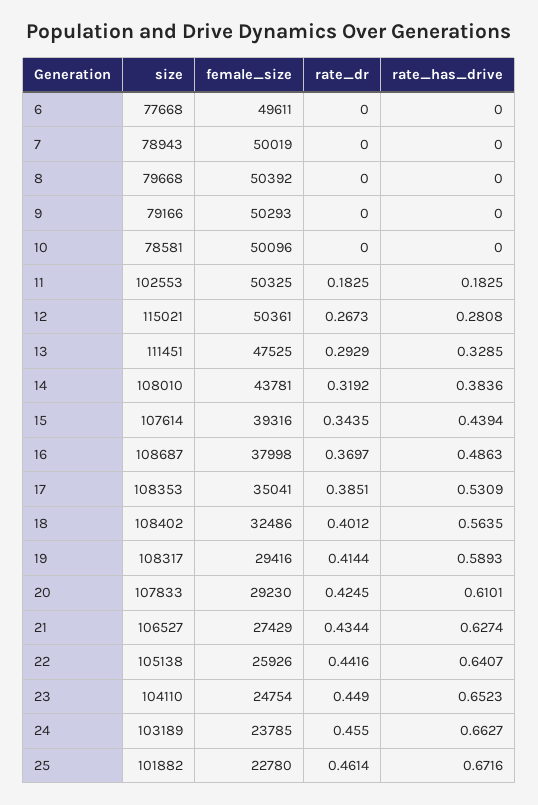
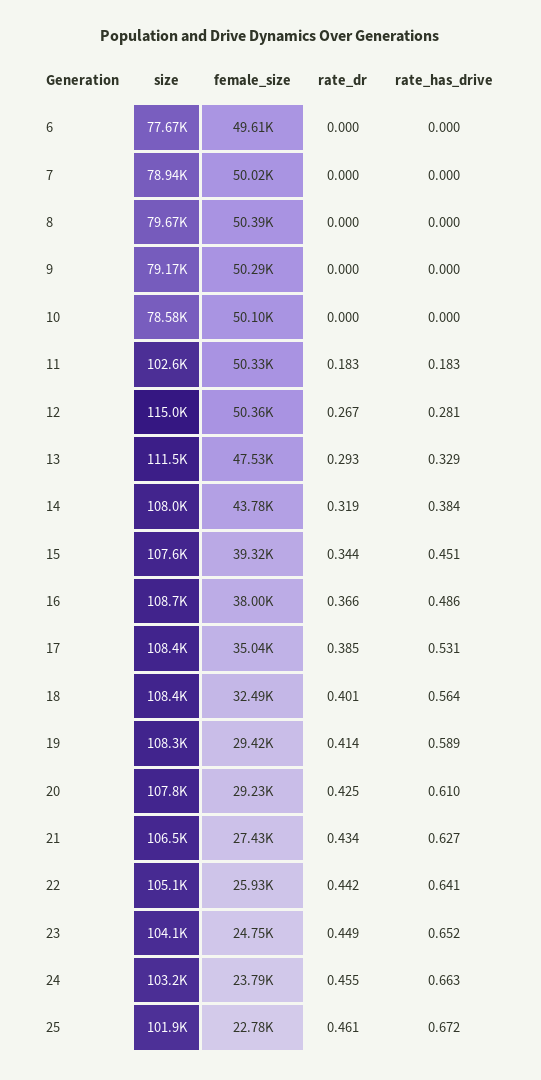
  {
    "size": {
      "6": 77668,
      "7": 78943,
      "8": 79668,
      "9": 79166,
      "10": 78581,
      "11": 102553,
      "12": 115021,
      "13": 111451,
      "14": 108010,
      "15": 107614,
      "16": 108687,
      "17": 108353,
      "18": 108402,
      "19": 108317,
      "20": 107833,
      "21": 106527,
      "22": 105138,
      "23": 104110,
      "24": 103189,
      "25": 101882
    },
    "female_size": {
      "6": 49611,
      "7": 50019,
      "8": 50392,
      "9": 50293,
      "10": 50096,
      "11": 50325,
      "12": 50361,
      "13": 47525,
      "14": 43781,
      "15": 39316,
      "16": 37998,
      "17": 35041,
      "18": 32486,
      "19": 29416,
      "20": 29230,
      "21": 27429,
      "22": 25926,
      "23": 24754,
      "24": 23785,
      "25": 22780
    },
    "rate_dr": {
      "6": 0,
      "7": 0,
      "8": 0,
      "9": 0,
      "10": 0,
      "11": 0.1825,
      "12": 0.2673,
      "13": 0.2929,
      "14": 0.3192,
      "15": 0.3435,
-     "16": 0.3697,
+     "16": 0.366,
      "17": 0.3851,
      "18": 0.4012,
      "19": 0.4144,
      "20": 0.4245,
      "21": 0.4344,
      "22": 0.4416,
      "23": 0.449,
      "24": 0.455,
      "25": 0.4614
    },
    "rate_has_drive": {
      "6": 0,
      "7": 0,
      "8": 0,
      "9": 0,
      "10": 0,
      "11": 0.1825,
      "12": 0.2808,
      "13": 0.3285,
      "14": 0.3836,
-     "15": 0.4394,
+     "15": 0.451,
      "16": 0.4863,
      "17": 0.5309,
      "18": 0.5635,
      "19": 0.5893,
      "20": 0.6101,
      "21": 0.6274,
      "22": 0.6407,
      "23": 0.6523,
      "24": 0.6627,
      "25": 0.6716
    }
  }

